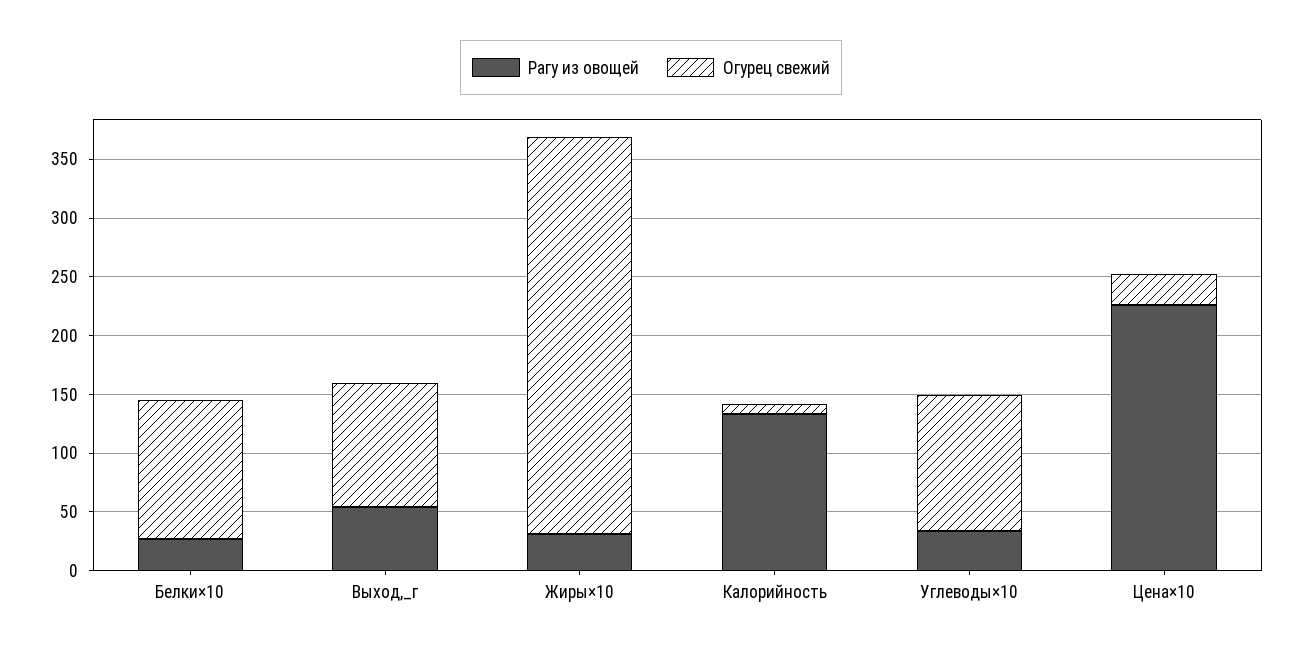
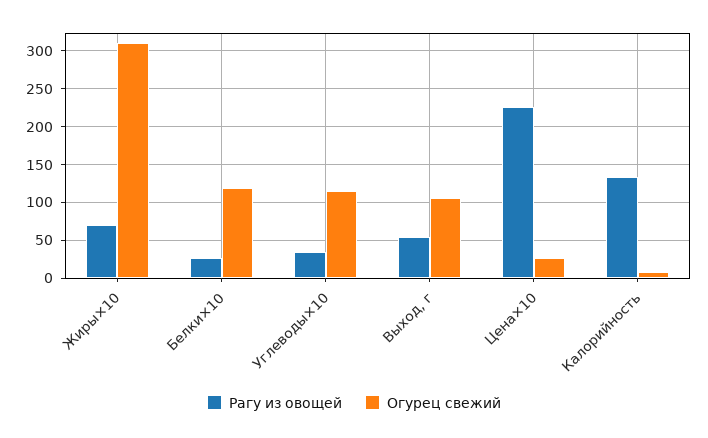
  {
    "Рагу из овощей": {
      "Белки×10": 30,
      "Выход,_г": 50,
-     "Жиры×10": 30,
+     "Жиры×10": 70,
      "Калорийность": 130,
      "Углеводы×10": 30,
      "Цена×10": 230
    },
    "Огурец свежий": {
      "Белки×10": 120,
      "Выход,_г": 110,
-     "Жиры×10": 340,
+     "Жиры×10": 310,
      "Калорийность": 10,
      "Углеводы×10": 120,
      "Цена×10": 30
    }
  }

